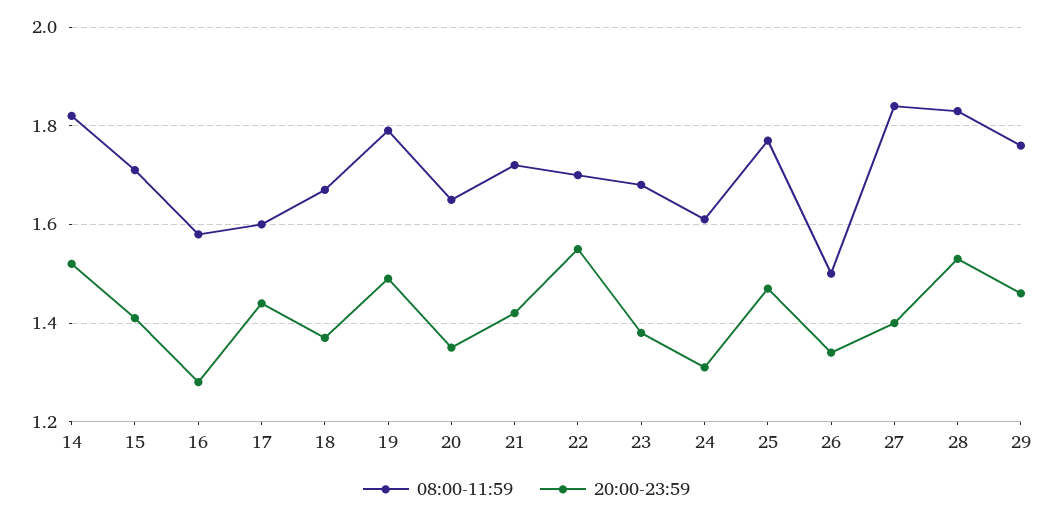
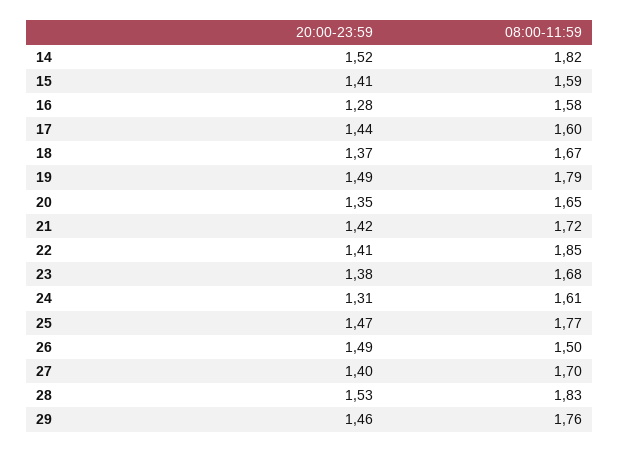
  {
    "08:00-11:59": {
      "14": 1.82,
-     "15": 1.7,
+     "15": 1.59,
      "16": 1.58,
      "17": 1.6,
      "18": 1.67,
      "19": 1.79,
      "20": 1.65,
      "21": 1.72,
-     "22": 1.7,
+     "22": 1.85,
      "23": 1.68,
      "24": 1.61,
      "25": 1.77,
      "26": 1.5,
-     "27": 1.85,
+     "27": 1.7,
      "28": 1.83,
      "29": 1.76
    },
    "20:00-23:59": {
      "14": 1.52,
      "15": 1.41,
      "16": 1.28,
      "17": 1.44,
      "18": 1.37,
      "19": 1.49,
      "20": 1.35,
      "21": 1.42,
-     "22": 1.55,
+     "22": 1.41,
      "23": 1.38,
      "24": 1.31,
      "25": 1.47,
-     "26": 1.35,
+     "26": 1.49,
      "27": 1.4,
      "28": 1.53,
      "29": 1.46
    }
  }

